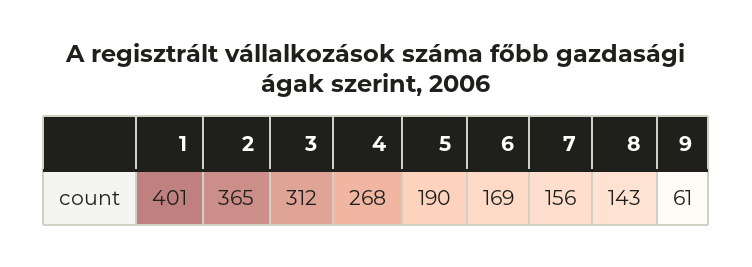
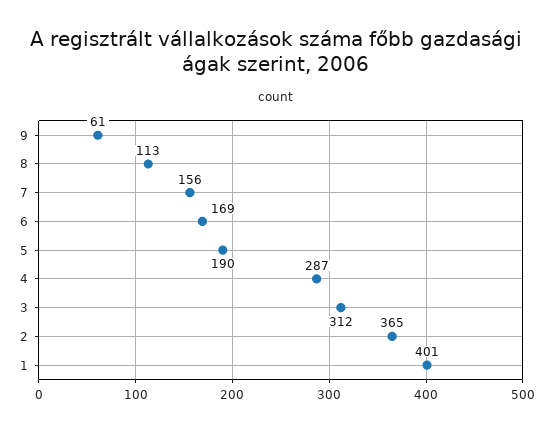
  {
    "1": 401,
    "2": 365,
    "3": 312,
-   "4": 268,
+   "4": 287,
    "5": 190,
    "6": 169,
    "7": 156,
-   "8": 143,
+   "8": 113,
    "9": 61
  }

